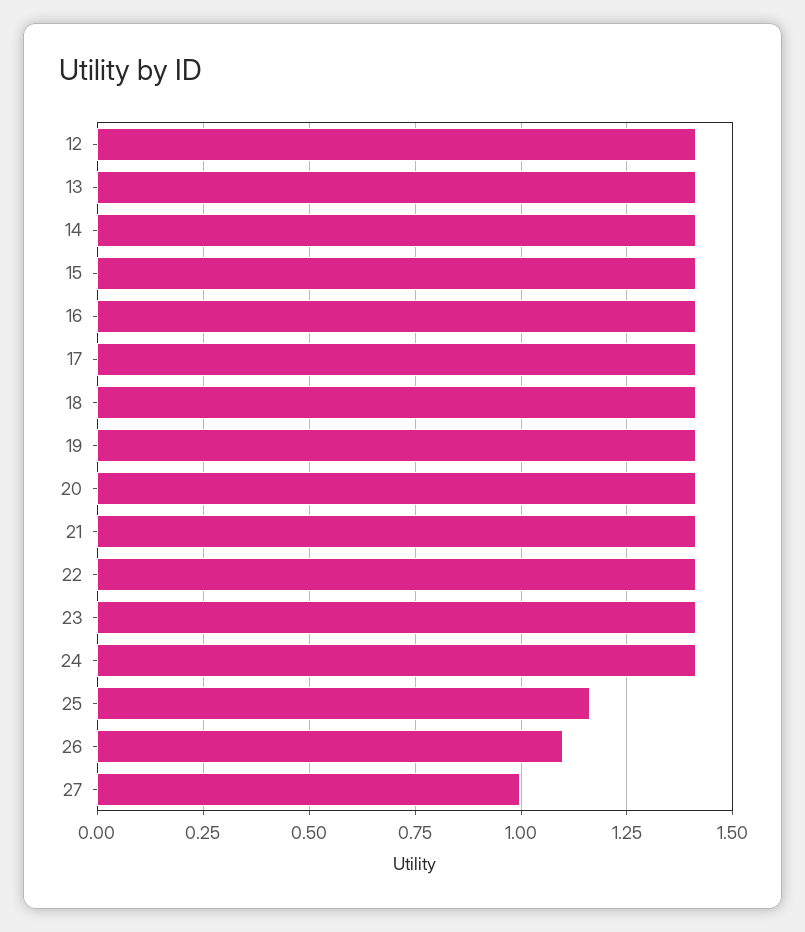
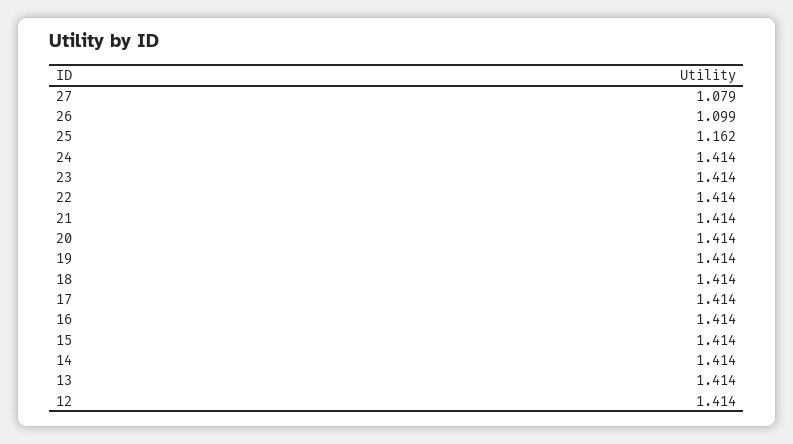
  {
    "12": 1.414,
    "13": 1.414,
    "14": 1.414,
    "15": 1.414,
    "16": 1.414,
    "17": 1.414,
    "18": 1.414,
    "19": 1.414,
    "20": 1.414,
    "21": 1.414,
    "22": 1.414,
    "23": 1.414,
    "24": 1.414,
    "25": 1.162,
    "26": 1.099,
-   "27": 1
+   "27": 1.079
  }

